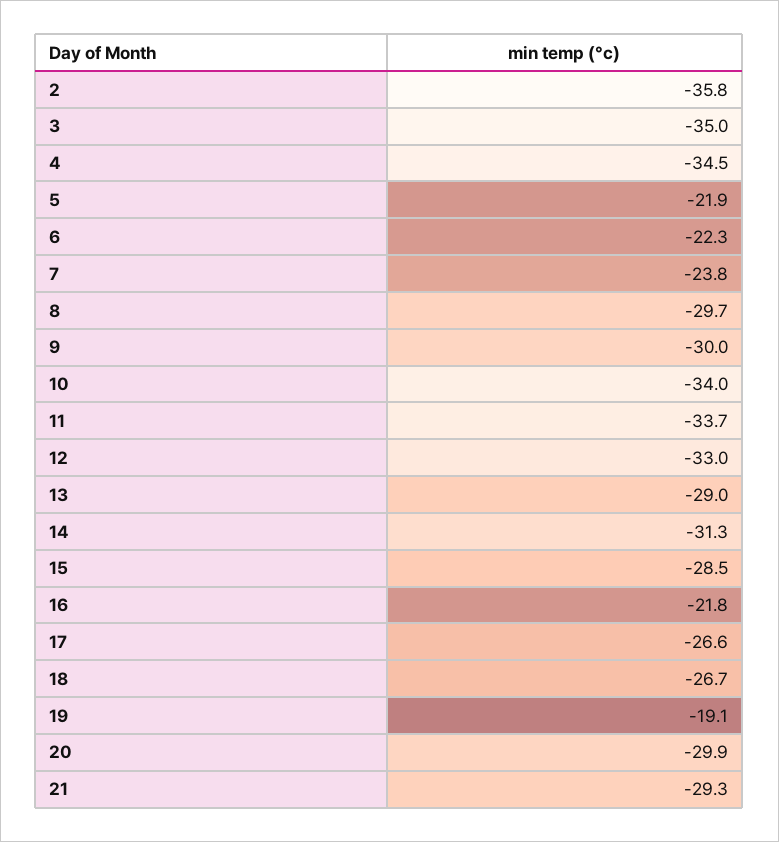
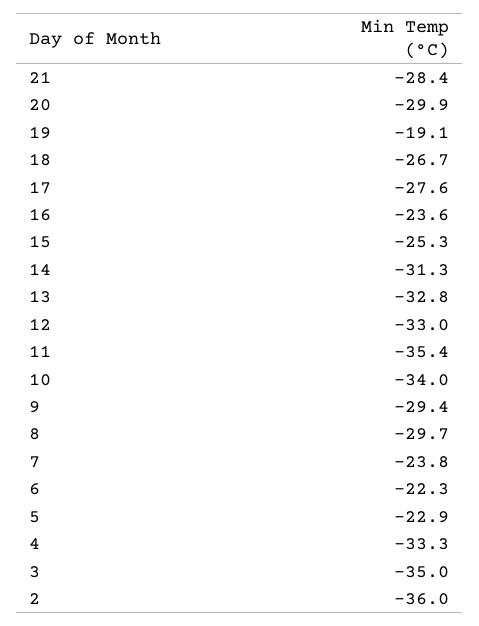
  {
-   "2": -35.8,
+   "2": -36,
    "3": -35,
-   "4": -34.5,
+   "4": -33.3,
-   "5": -21.9,
+   "5": -22.9,
    "6": -22.3,
    "7": -23.8,
    "8": -29.7,
-   "9": -30,
+   "9": -29.4,
    "10": -34,
-   "11": -33.7,
+   "11": -35.4,
    "12": -33,
-   "13": -29,
+   "13": -32.8,
    "14": -31.3,
-   "15": -28.5,
+   "15": -25.3,
-   "16": -21.8,
+   "16": -23.6,
-   "17": -26.6,
+   "17": -27.6,
    "18": -26.7,
    "19": -19.1,
    "20": -29.9,
-   "21": -29.3
+   "21": -28.4
  }

